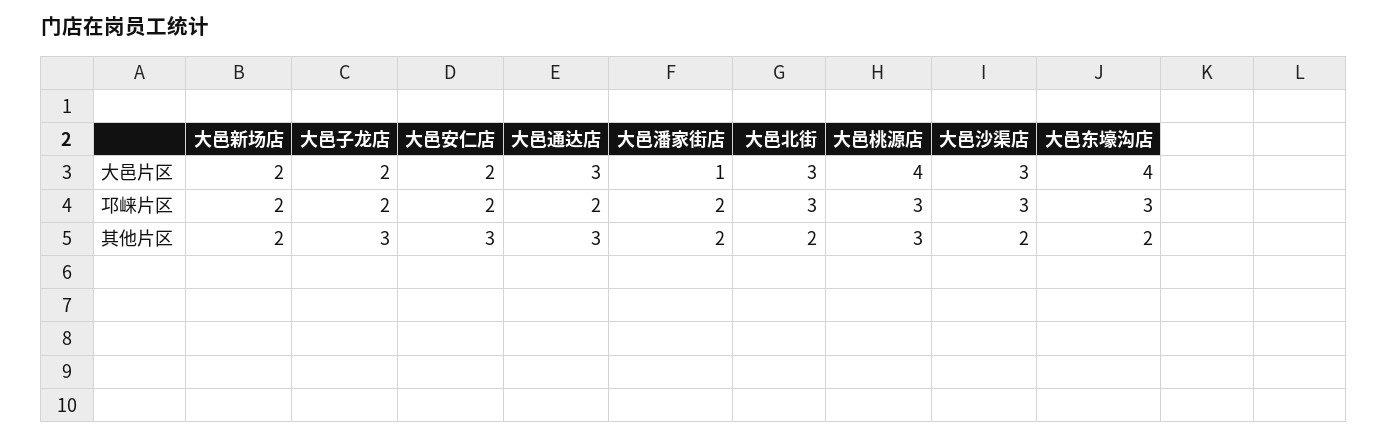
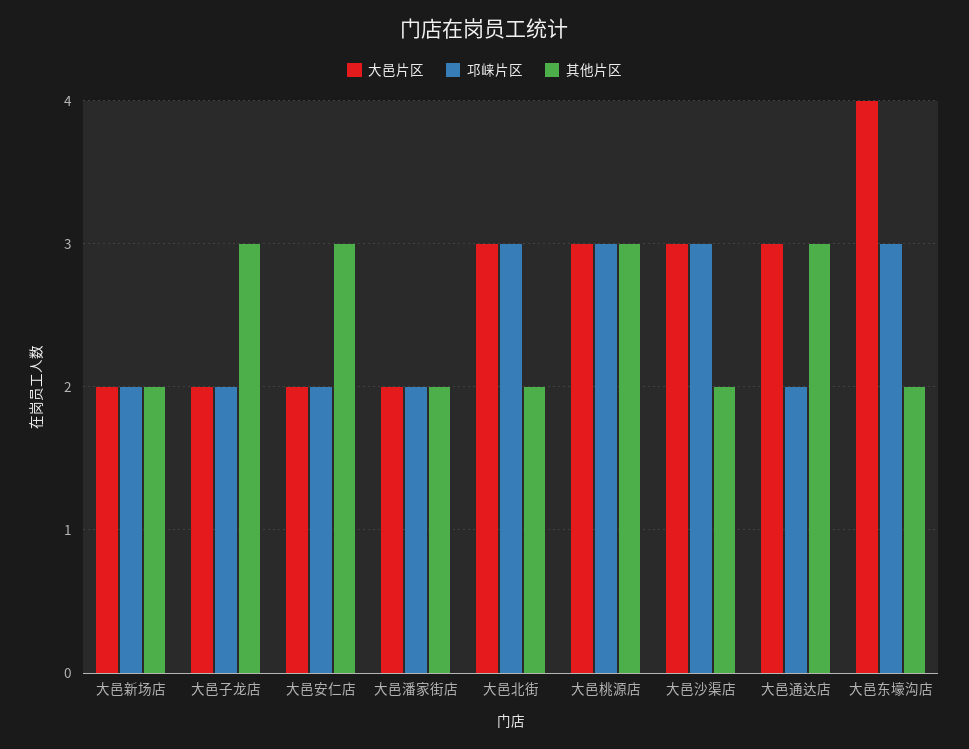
  {
    "大邑片区": {
      "大邑新场店": 2,
      "大邑子龙店": 2,
      "大邑安仁店": 2,
      "大邑通达店": 3,
-     "大邑潘家街店": 1,
+     "大邑潘家街店": 2,
      "大邑北街": 3,
-     "大邑桃源店": 4,
+     "大邑桃源店": 3,
      "大邑沙渠店": 3,
      "大邑东壕沟店": 4
    },
    "邛崃片区": {
      "大邑新场店": 2,
      "大邑子龙店": 2,
      "大邑安仁店": 2,
      "大邑通达店": 2,
      "大邑潘家街店": 2,
      "大邑北街": 3,
      "大邑桃源店": 3,
      "大邑沙渠店": 3,
      "大邑东壕沟店": 3
    },
    "其他片区": {
      "大邑新场店": 2,
      "大邑子龙店": 3,
      "大邑安仁店": 3,
      "大邑通达店": 3,
      "大邑潘家街店": 2,
      "大邑北街": 2,
      "大邑桃源店": 3,
      "大邑沙渠店": 2,
      "大邑东壕沟店": 2
    }
  }

